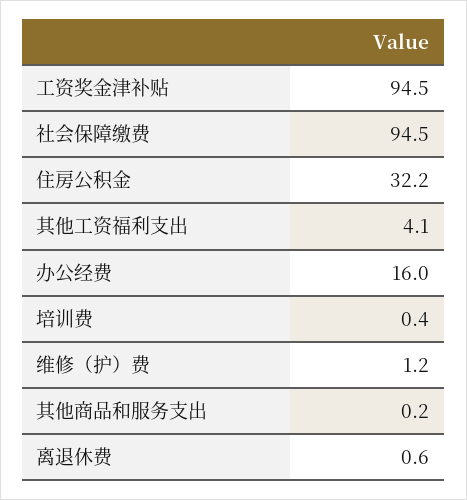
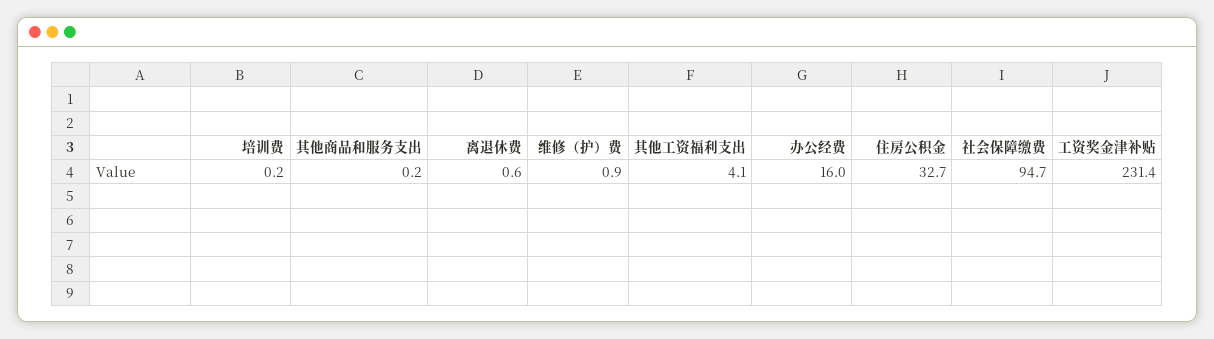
  {
-   "工资奖金津补贴": 94.5,
+   "工资奖金津补贴": 231.4,
-   "社会保障缴费": 94.5,
+   "社会保障缴费": 94.7,
-   "住房公积金": 32.2,
+   "住房公积金": 32.7,
    "其他工资福利支出": 4.1,
    "办公经费": 16,
-   "培训费": 0.4,
+   "培训费": 0.2,
-   "维修（护）费": 1.2,
+   "维修（护）费": 0.9,
    "其他商品和服务支出": 0.2,
    "离退休费": 0.6
  }

